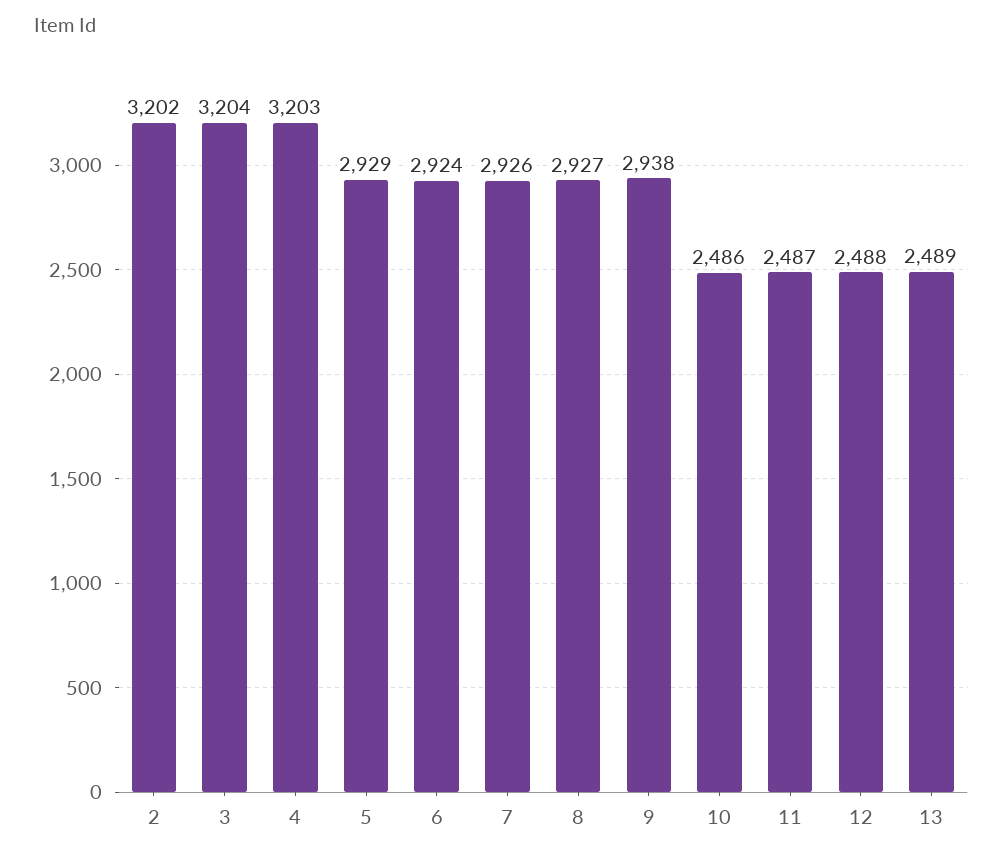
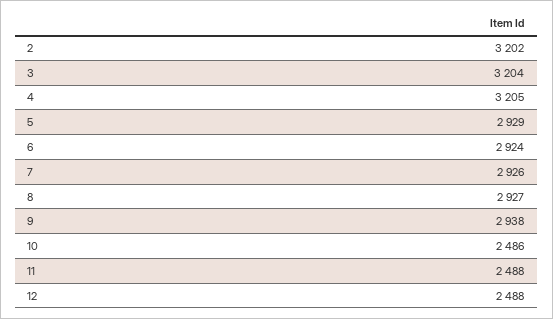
  {
    "2": 3202,
    "3": 3204,
-   "4": 3203,
+   "4": 3205,
    "5": 2929,
    "6": 2924,
    "7": 2926,
    "8": 2927,
    "9": 2938,
    "10": 2486,
-   "11": 2487,
+   "11": 2488,
-   "12": 2488,
+   "12": 2488
-   "13": 2489
  }

